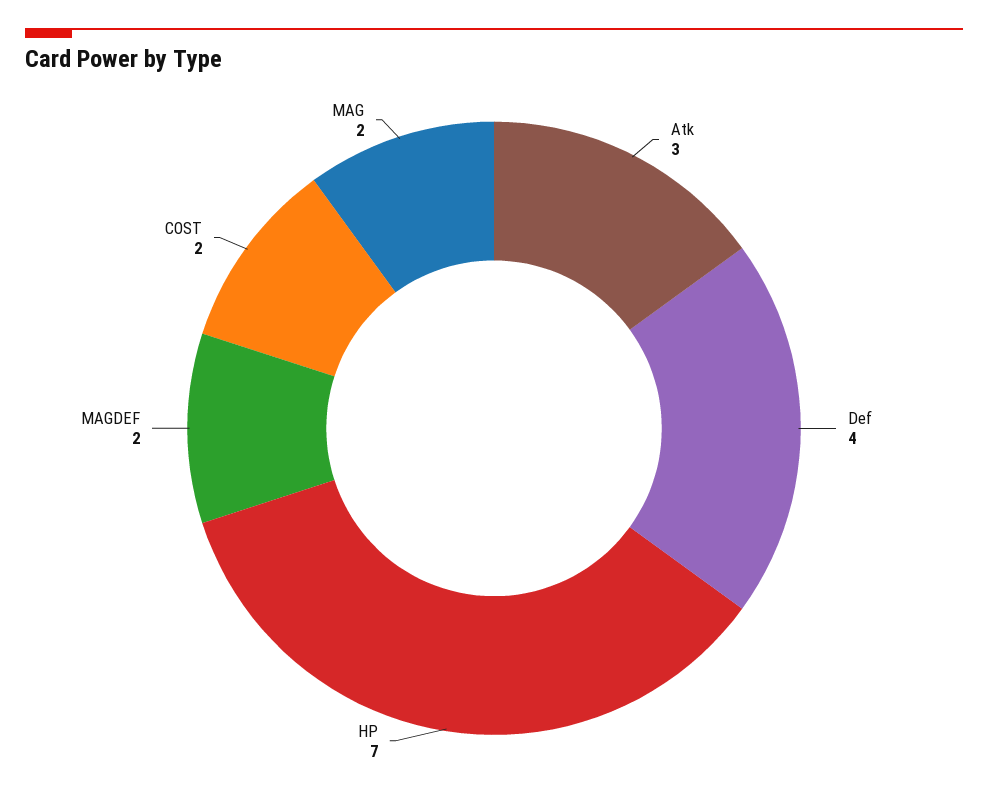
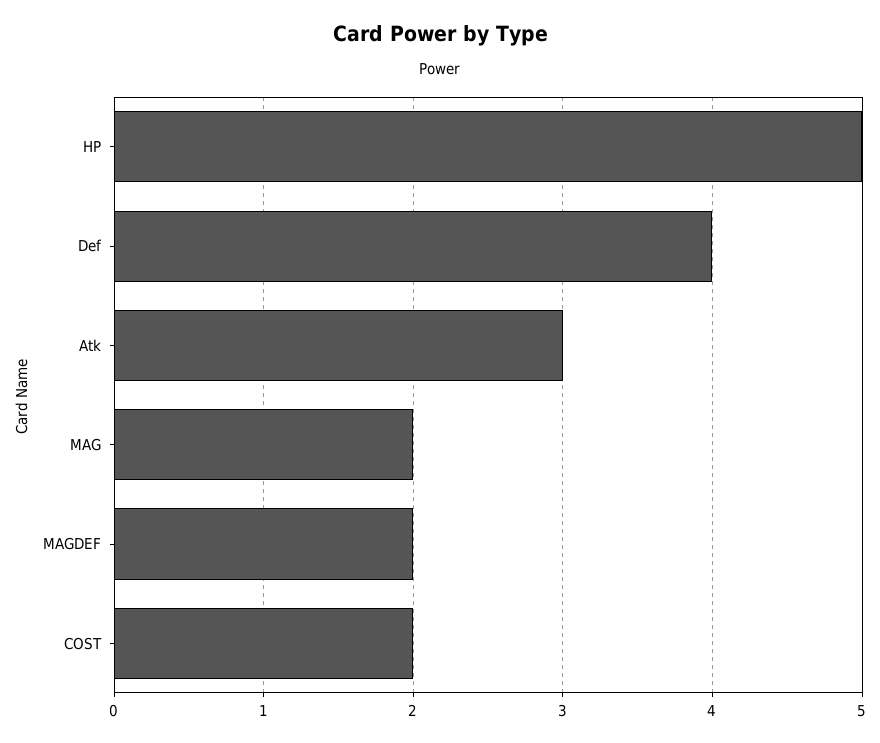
  {
    "Atk": 3,
    "Def": 4,
-   "HP": 7,
+   "HP": 5,
    "MAGDEF": 2,
    "COST": 2,
    "MAG": 2
  }

